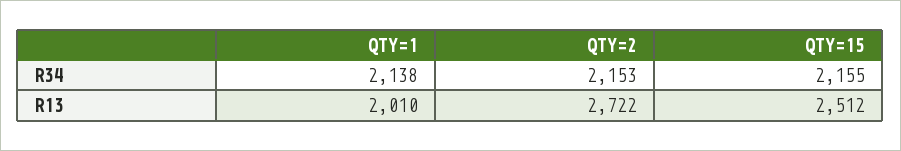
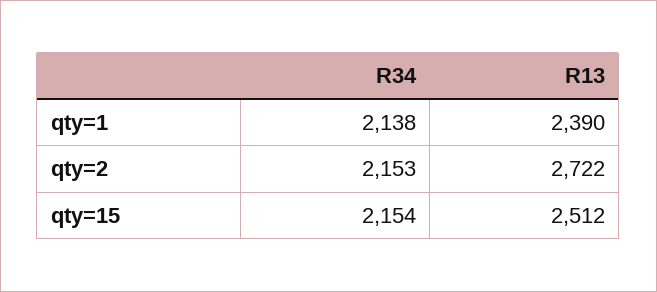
  {
    "QTY=1": {
      "R34": 2138,
-     "R13": 2010
+     "R13": 2390
    },
    "QTY=2": {
      "R34": 2153,
      "R13": 2722
    },
    "QTY=15": {
-     "R34": 2155,
+     "R34": 2154,
      "R13": 2512
    }
  }

